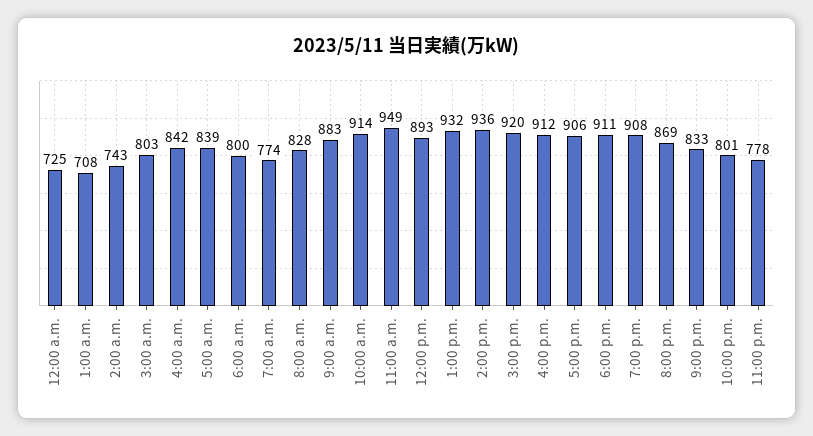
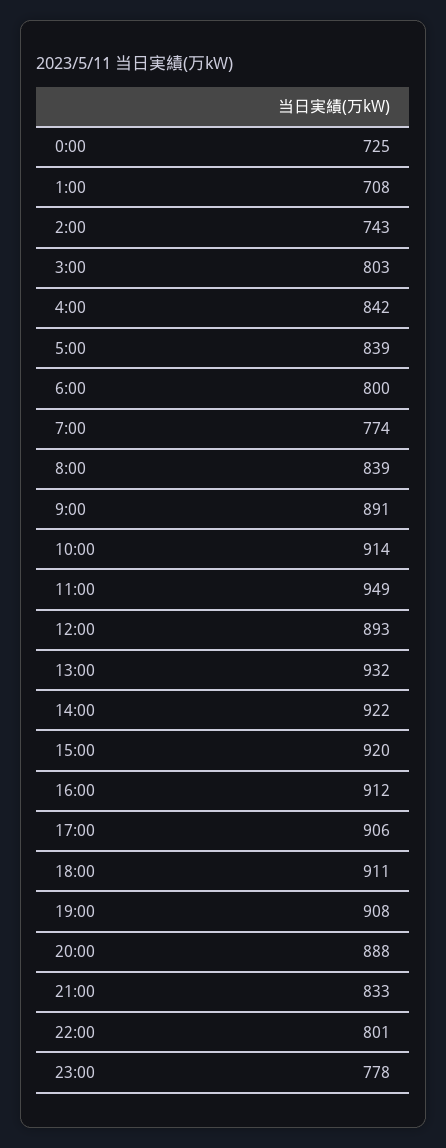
  {
    "12:00 a.m.": 725,
    "1:00 a.m.": 708,
    "2:00 a.m.": 743,
    "3:00 a.m.": 803,
    "4:00 a.m.": 842,
    "5:00 a.m.": 839,
    "6:00 a.m.": 800,
    "7:00 a.m.": 774,
-   "8:00 a.m.": 828,
+   "8:00 a.m.": 839,
-   "9:00 a.m.": 883,
+   "9:00 a.m.": 891,
    "10:00 a.m.": 914,
    "11:00 a.m.": 949,
    "12:00 p.m.": 893,
    "1:00 p.m.": 932,
-   "2:00 p.m.": 936,
+   "2:00 p.m.": 922,
    "3:00 p.m.": 920,
    "4:00 p.m.": 912,
    "5:00 p.m.": 906,
    "6:00 p.m.": 911,
    "7:00 p.m.": 908,
-   "8:00 p.m.": 869,
+   "8:00 p.m.": 888,
    "9:00 p.m.": 833,
    "10:00 p.m.": 801,
    "11:00 p.m.": 778
  }

